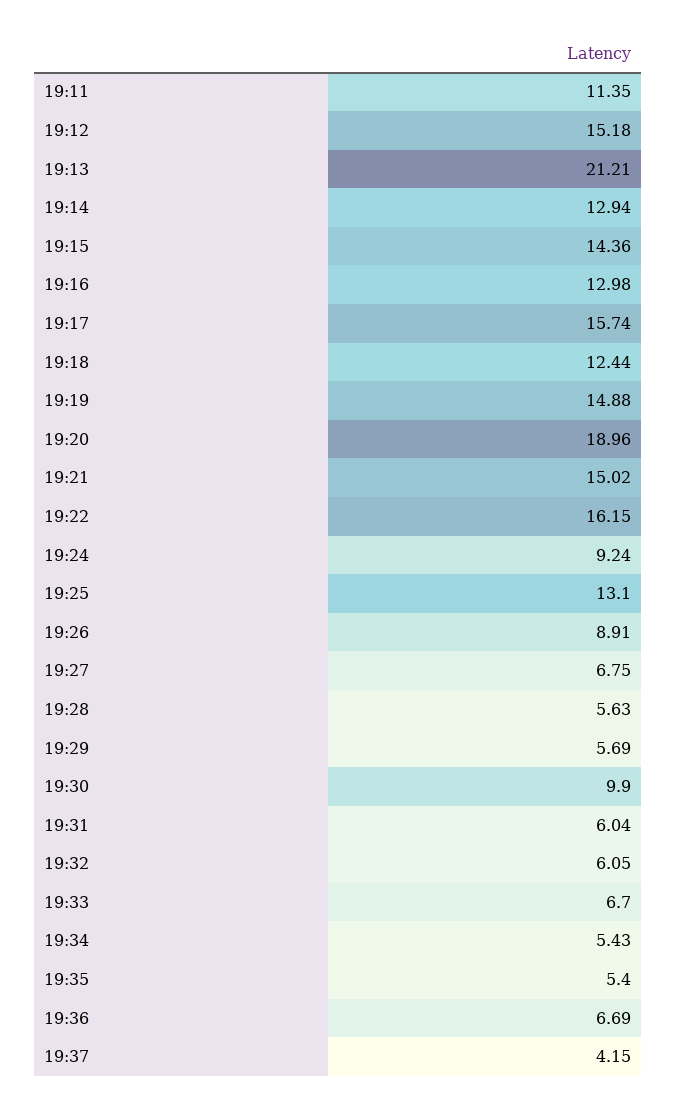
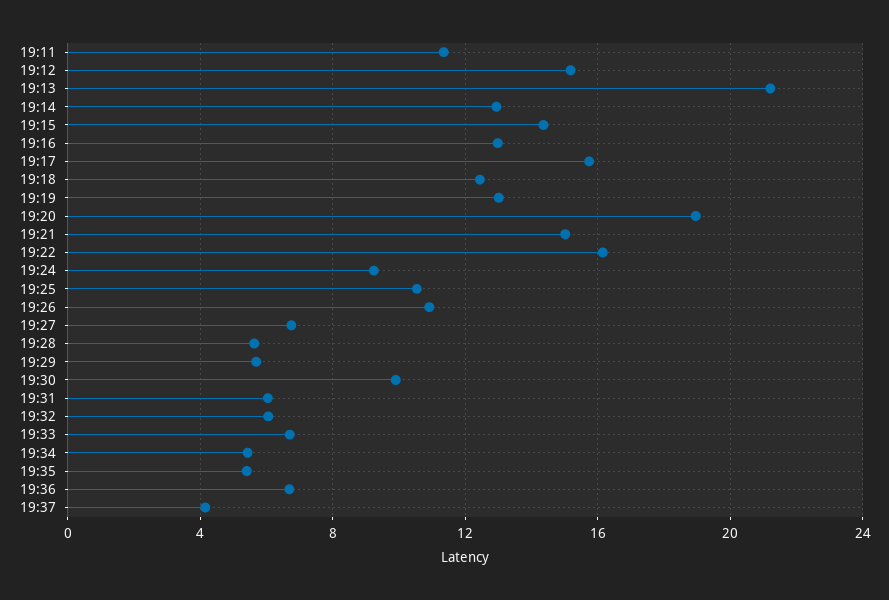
  {
    "19:11": 11.35,
    "19:12": 15.18,
    "19:13": 21.21,
    "19:14": 12.94,
    "19:15": 14.36,
    "19:16": 12.98,
    "19:17": 15.74,
    "19:18": 12.44,
-   "19:19": 14.88,
+   "19:19": 13,
    "19:20": 18.96,
    "19:21": 15.02,
    "19:22": 16.15,
    "19:24": 9.24,
-   "19:25": 13.1,
+   "19:25": 10.5,
-   "19:26": 8.91,
+   "19:26": 11,
    "19:27": 6.75,
    "19:28": 5.63,
    "19:29": 5.69,
    "19:30": 9.9,
    "19:31": 6.04,
    "19:32": 6.05,
    "19:33": 6.7,
    "19:34": 5.43,
    "19:35": 5.4,
    "19:36": 6.69,
    "19:37": 4.15
  }

